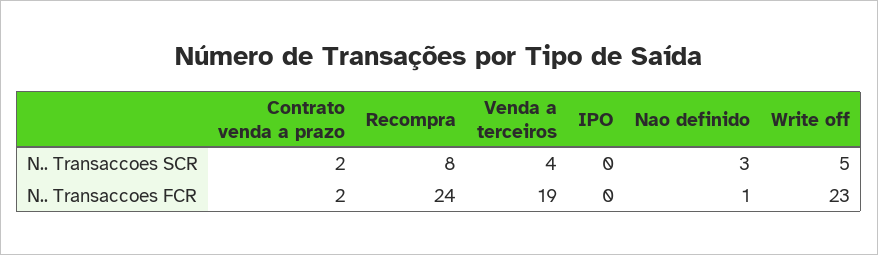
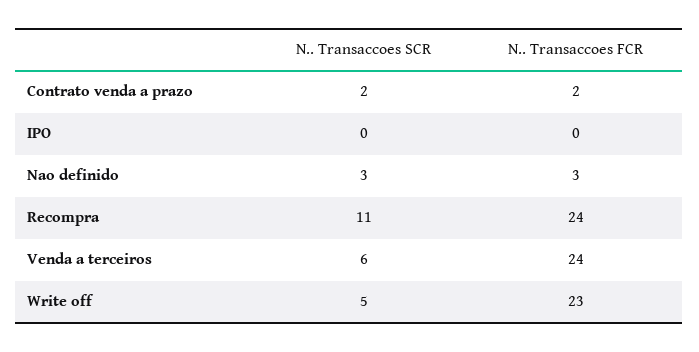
  {
    "Contrato venda a prazo": {
      "N.. Transaccoes SCR": 2,
      "N.. Transaccoes FCR": 2
    },
    "Recompra": {
-     "N.. Transaccoes SCR": 8,
+     "N.. Transaccoes SCR": 11,
      "N.. Transaccoes FCR": 24
    },
    "Venda a terceiros": {
-     "N.. Transaccoes SCR": 4,
+     "N.. Transaccoes SCR": 6,
-     "N.. Transaccoes FCR": 19
+     "N.. Transaccoes FCR": 24
    },
    "IPO": {
      "N.. Transaccoes SCR": 0,
      "N.. Transaccoes FCR": 0
    },
    "Nao definido": {
      "N.. Transaccoes SCR": 3,
-     "N.. Transaccoes FCR": 1
+     "N.. Transaccoes FCR": 3
    },
    "Write off": {
      "N.. Transaccoes SCR": 5,
      "N.. Transaccoes FCR": 23
    }
  }

